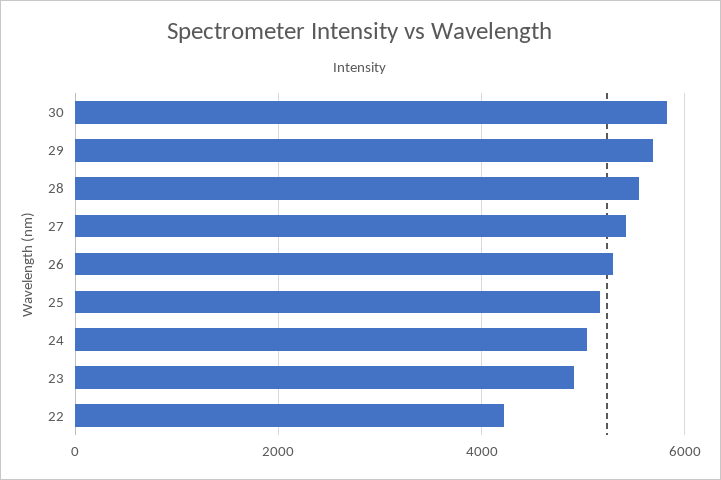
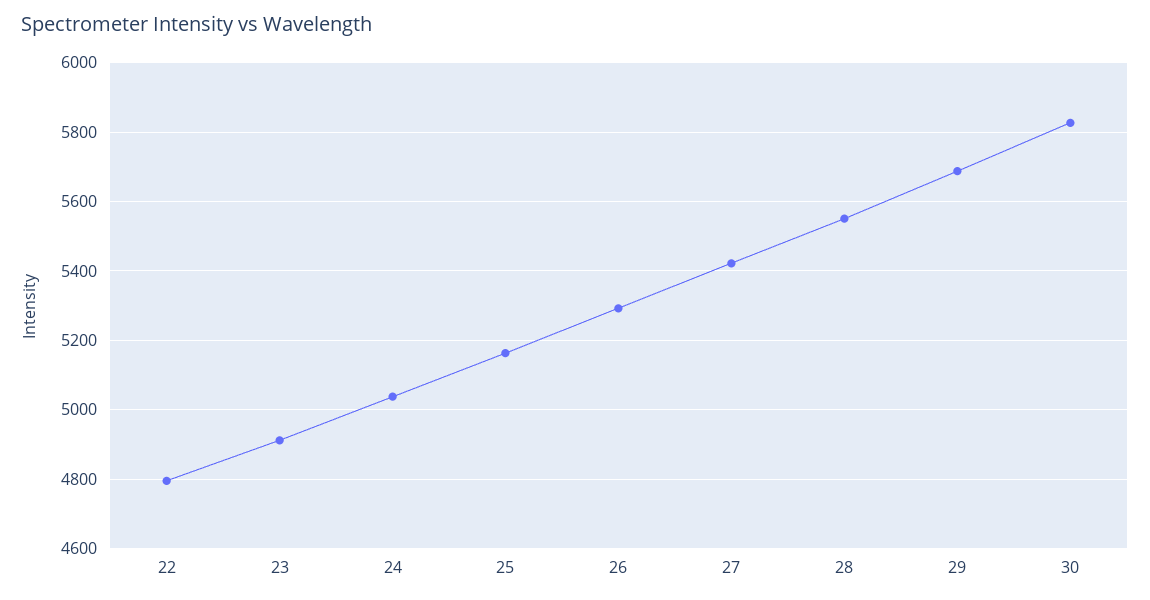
  {
    "30": 5820,
    "29": 5680,
    "28": 5560,
    "27": 5420,
    "26": 5300,
    "25": 5160,
    "24": 5040,
    "23": 4920,
-   "22": 4200
+   "22": 4800
  }

